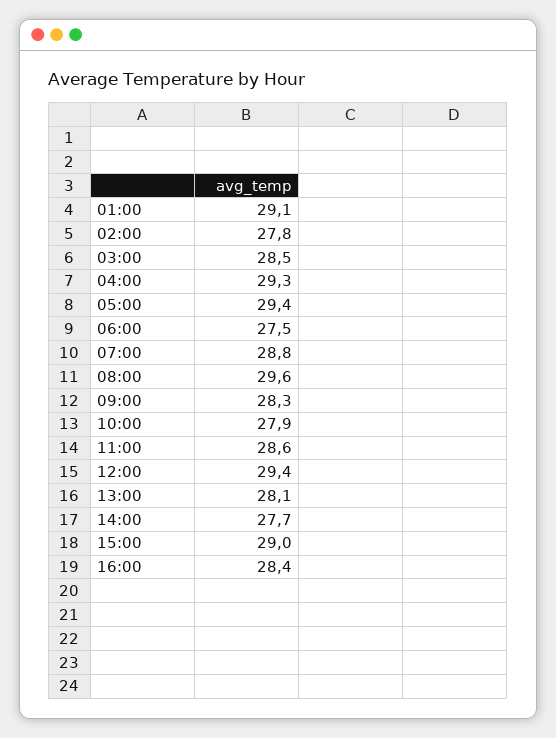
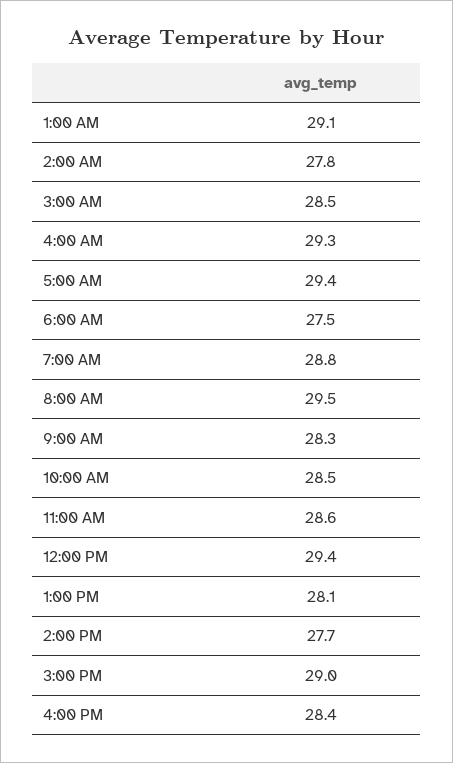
  {
    "01:00": 29.1,
    "02:00": 27.8,
    "03:00": 28.5,
    "04:00": 29.3,
    "05:00": 29.4,
    "06:00": 27.5,
    "07:00": 28.8,
-   "08:00": 29.6,
+   "08:00": 29.5,
    "09:00": 28.3,
-   "10:00": 27.9,
+   "10:00": 28.5,
    "11:00": 28.6,
    "12:00": 29.4,
    "13:00": 28.1,
    "14:00": 27.7,
    "15:00": 29,
    "16:00": 28.4
  }

